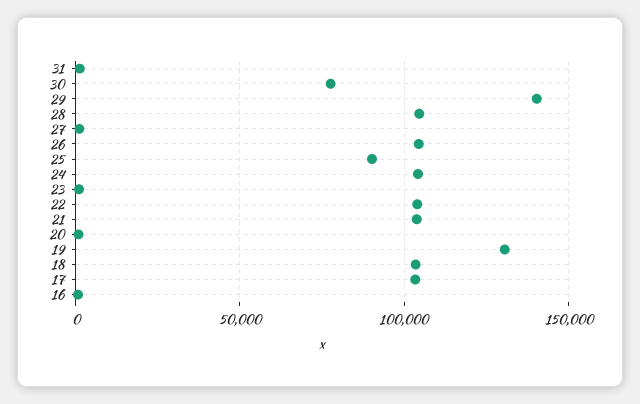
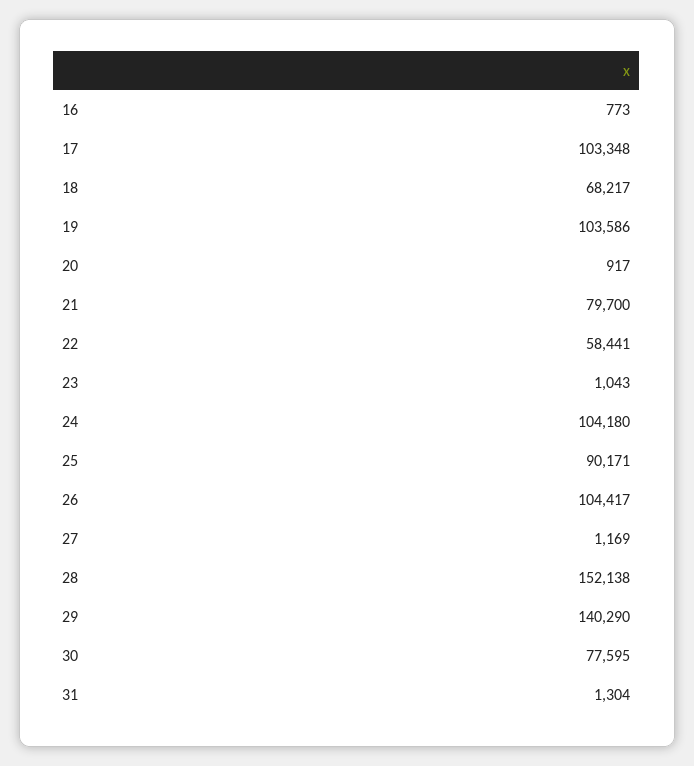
  {
    "31": 1304,
    "30": 77595,
    "29": 140290,
-   "28": 105000,
+   "28": 152138,
    "27": 1169,
    "26": 104417,
    "25": 90171,
    "24": 104180,
    "23": 1043,
-   "22": 105000,
+   "22": 58441,
-   "21": 105000,
+   "21": 79700,
    "20": 917,
-   "19": 130000,
+   "19": 103586,
-   "18": 105000,
+   "18": 68217,
    "17": 103348,
    "16": 773
  }

